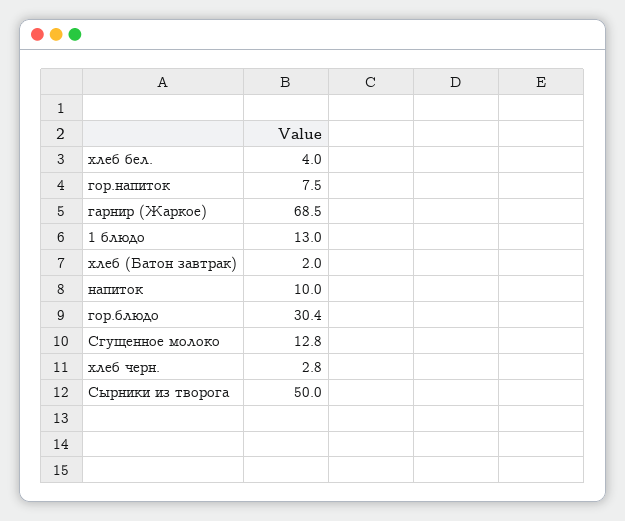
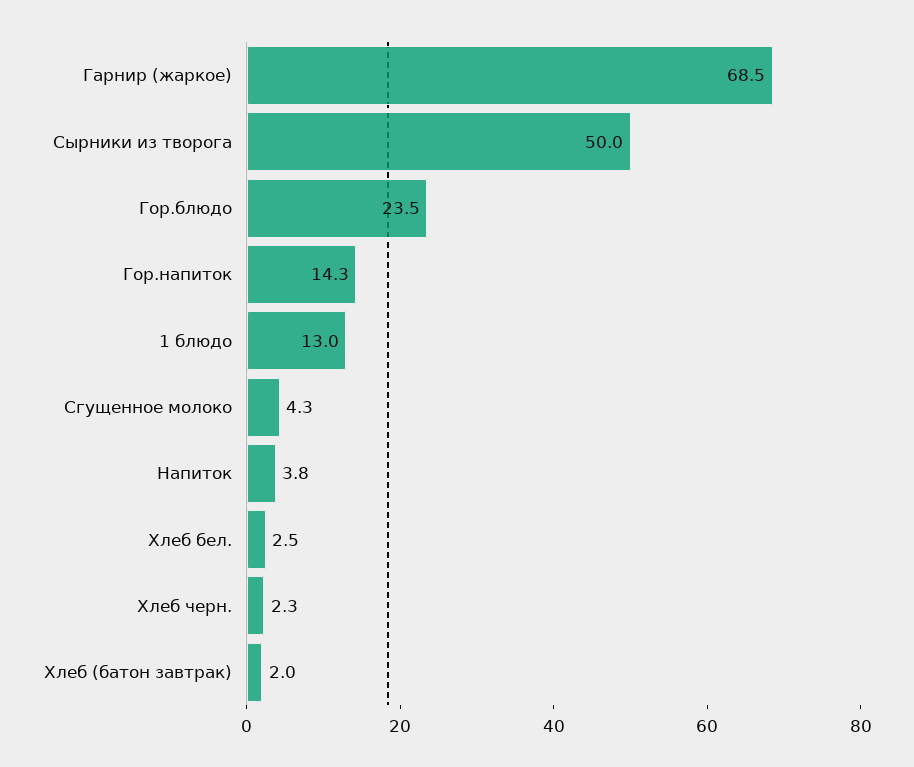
  {
-   "хлеб бел.": 4,
+   "хлеб бел.": 2.5,
-   "гор.напиток": 7.5,
+   "гор.напиток": 14.3,
    "гарнир (Жаркое)": 68.5,
    "1 блюдо": 13,
    "хлеб (Батон завтрак)": 2,
-   "напиток": 10,
+   "напиток": 3.8,
-   "гор.блюдо": 30.4,
+   "гор.блюдо": 23.5,
-   "Сгущенное молоко": 12.8,
+   "Сгущенное молоко": 4.3,
-   "хлеб черн.": 2.8,
+   "хлеб черн.": 2.3,
    "Сырники из творога": 50
  }

